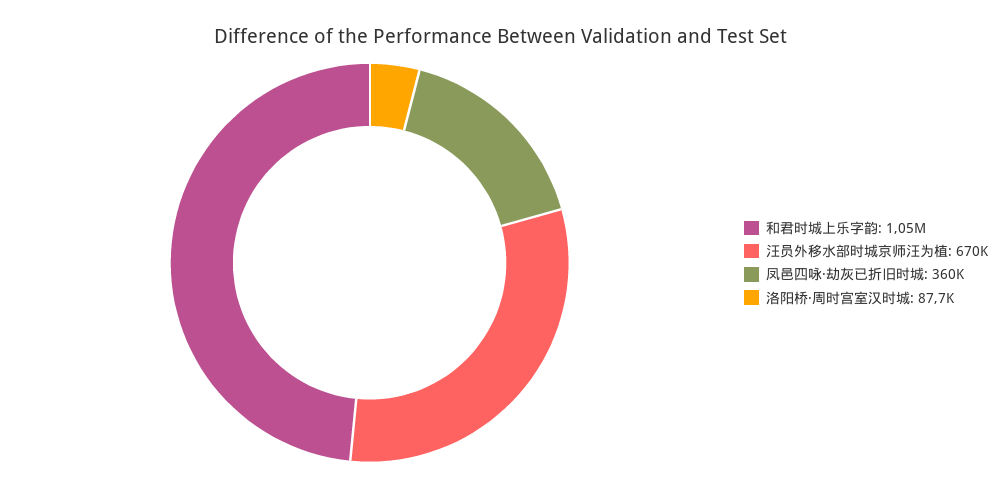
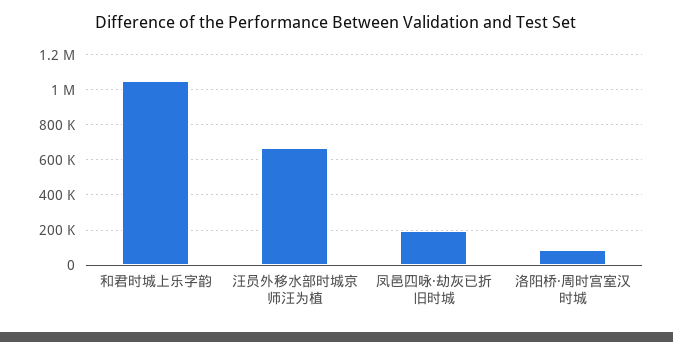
  {
    "和君时城上乐字韵": 1050000,
    "汪员外移水部时城京师汪为植": 670000,
-   "凤邑四咏·劫灰已折旧时城": 360000,
+   "凤邑四咏·劫灰已折旧时城": 200000,
    "洛阳桥·周时宫室汉时城": 87700
  }

